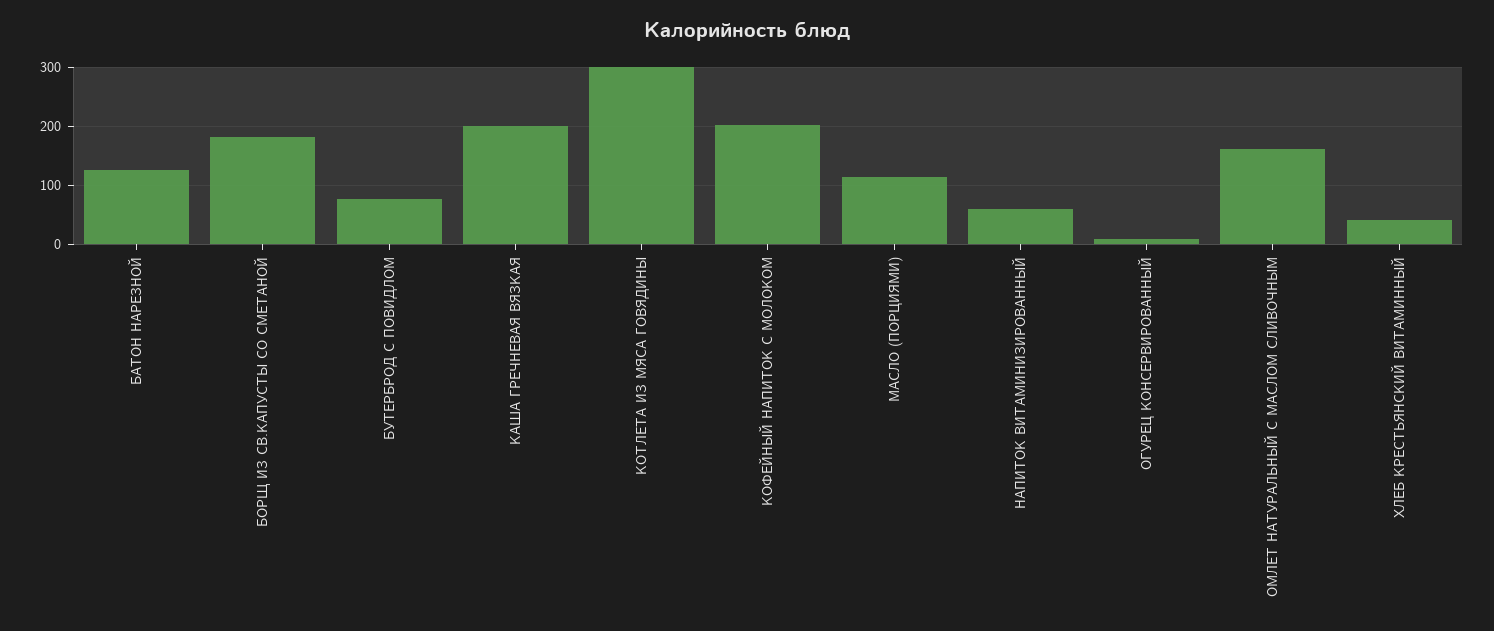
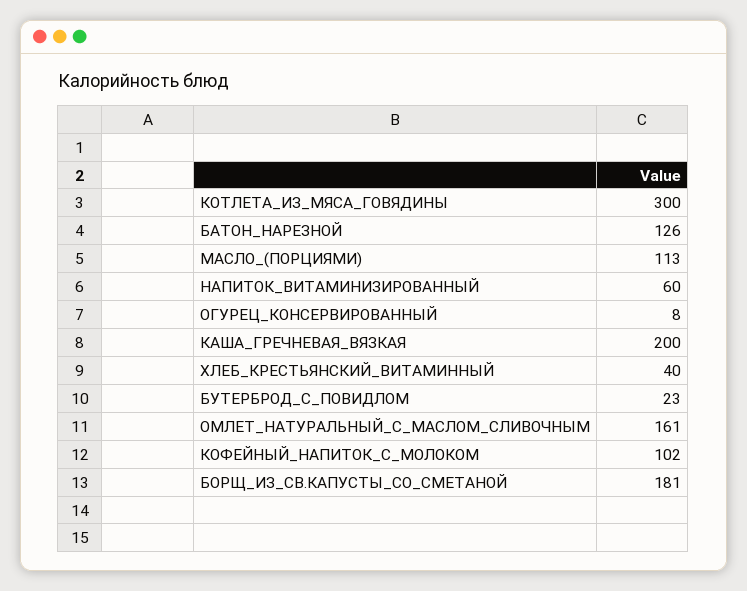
  {
    "БАТОН НАРЕЗНОЙ": 126,
    "БОРЩ ИЗ СВ.КАПУСТЫ СО СМЕТАНОЙ": 181,
-   "БУТЕРБРОД С ПОВИДЛОМ": 80,
+   "БУТЕРБРОД С ПОВИДЛОМ": 23,
    "КАША ГРЕЧНЕВАЯ ВЯЗКАЯ": 200,
    "КОТЛЕТА ИЗ МЯСА ГОВЯДИНЫ": 300,
-   "КОФЕЙНЫЙ НАПИТОК С МОЛОКОМ": 200,
+   "КОФЕЙНЫЙ НАПИТОК С МОЛОКОМ": 102,
    "МАСЛО (ПОРЦИЯМИ)": 113,
    "НАПИТОК ВИТАМИНИЗИРОВАННЫЙ": 60,
    "ОГУРЕЦ КОНСЕРВИРОВАННЫЙ": 8,
    "ОМЛЕТ НАТУРАЛЬНЫЙ С МАСЛОМ СЛИВОЧНЫМ": 161,
    "ХЛЕБ КРЕСТЬЯНСКИЙ ВИТАМИННЫЙ": 40
  }

